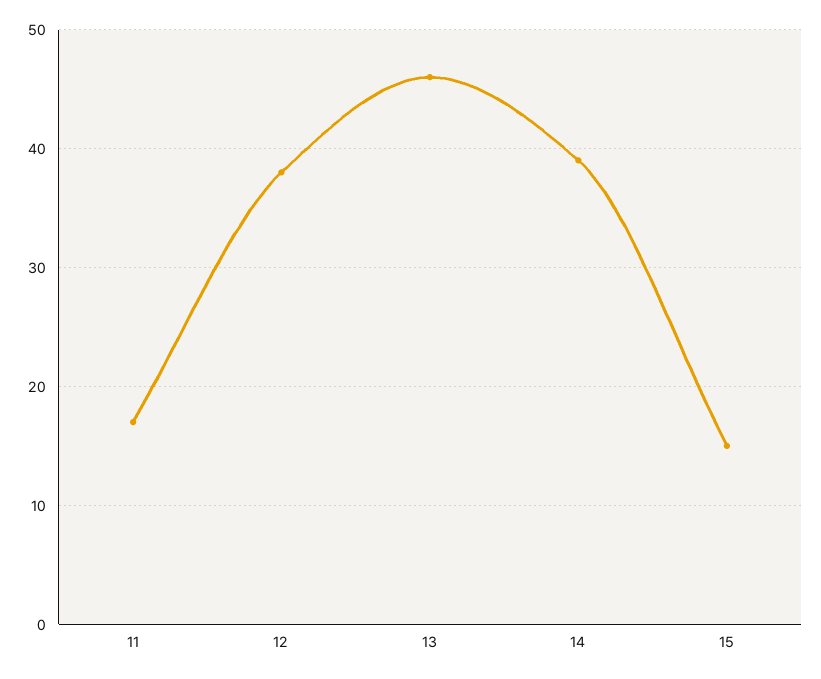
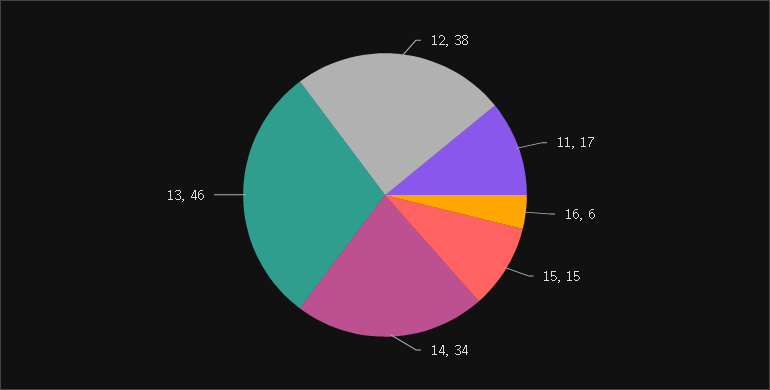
  {
    "11": 17,
    "12": 38,
    "13": 46,
-   "14": 39,
+   "14": 34,
-   "15": 15
+   "15": 15,
+   "16": 6
  }

